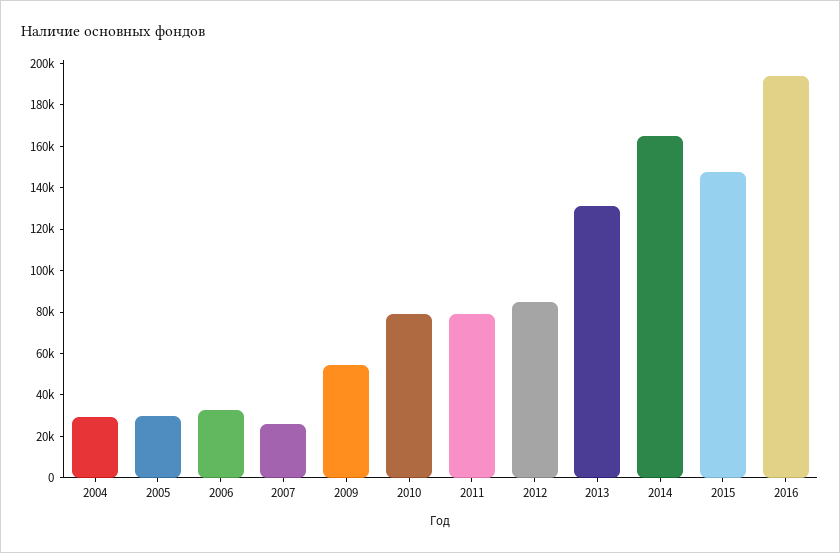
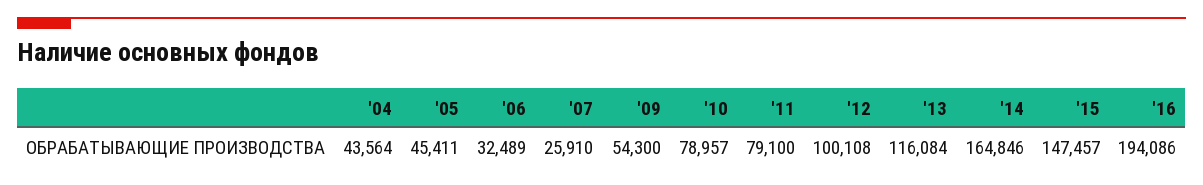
  {
-   "2004": 30000,
+   "2004": 43564,
-   "2005": 30000,
+   "2005": 45411,
    "2006": 32489,
    "2007": 25910,
    "2009": 54300,
    "2010": 78957,
    "2011": 79100,
-   "2012": 85000,
+   "2012": 100108,
-   "2013": 130000,
+   "2013": 116084,
    "2014": 164846,
    "2015": 147457,
    "2016": 194086
  }

